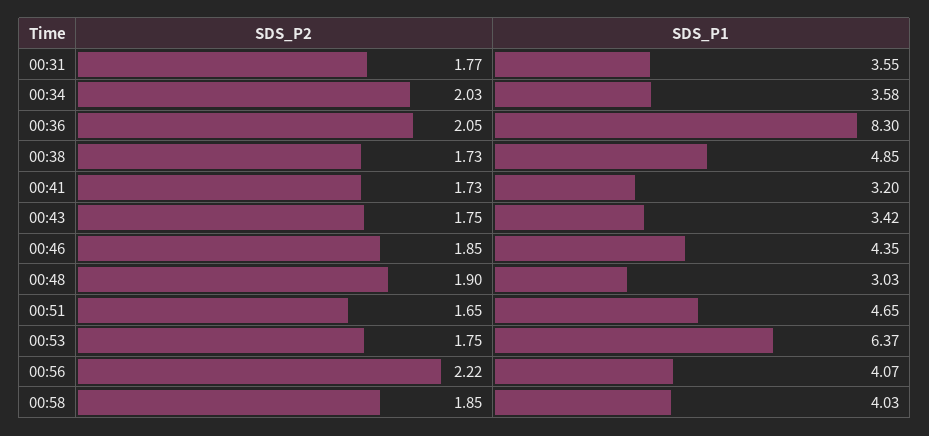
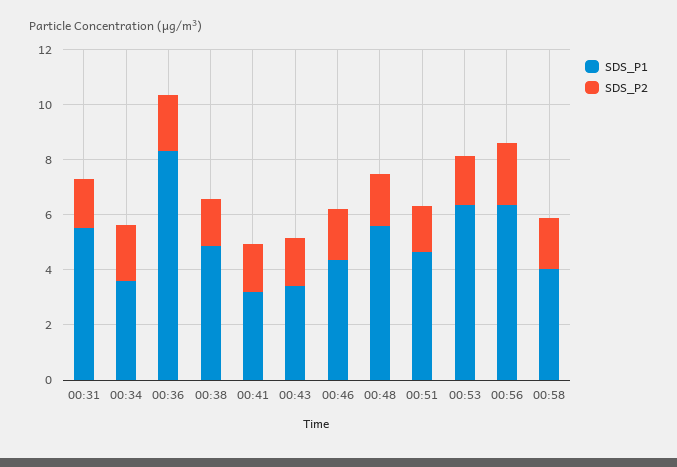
  {
    "SDS_P2": {
      "00:31": 1.77,
      "00:34": 2.03,
      "00:36": 2.05,
      "00:38": 1.73,
      "00:41": 1.73,
      "00:43": 1.75,
      "00:46": 1.85,
      "00:48": 1.9,
      "00:51": 1.65,
      "00:53": 1.75,
      "00:56": 2.22,
      "00:58": 1.85
    },
    "SDS_P1": {
-     "00:31": 3.55,
+     "00:31": 5.5,
      "00:34": 3.58,
      "00:36": 8.3,
      "00:38": 4.85,
      "00:41": 3.2,
      "00:43": 3.42,
      "00:46": 4.35,
-     "00:48": 3.03,
+     "00:48": 5.5,
      "00:51": 4.65,
      "00:53": 6.37,
-     "00:56": 4.07,
+     "00:56": 6.5,
      "00:58": 4.03
    }
  }

